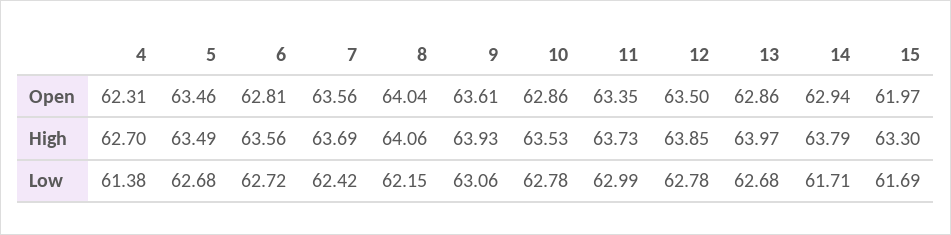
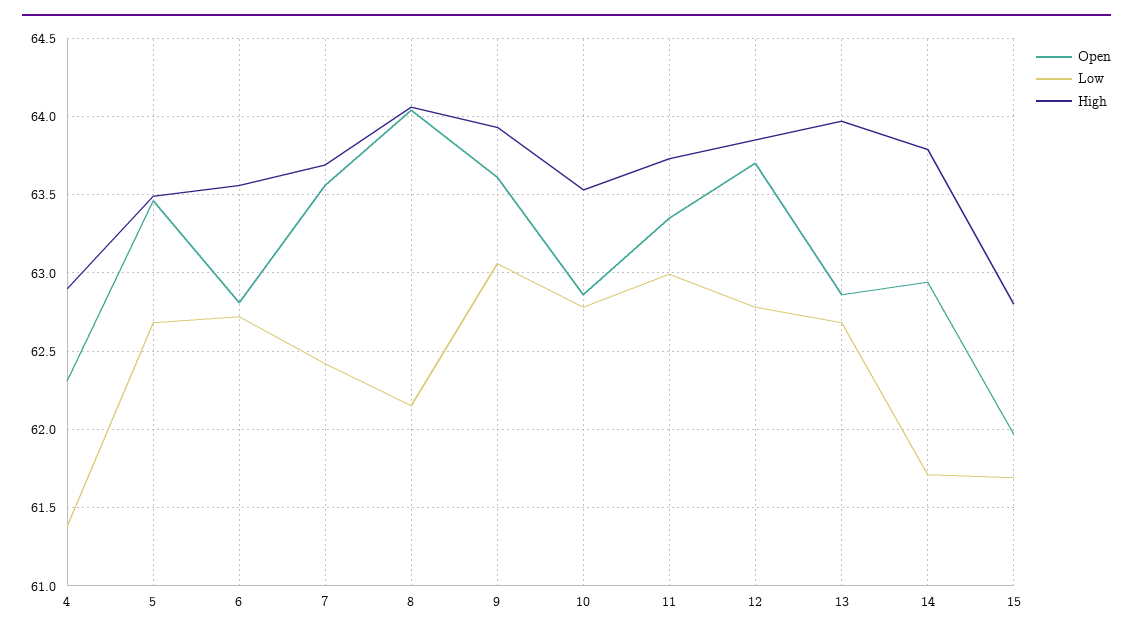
  {
    "Open": {
      "4": 62.31,
      "5": 63.46,
      "6": 62.81,
      "7": 63.56,
      "8": 64.04,
      "9": 63.61,
      "10": 62.86,
      "11": 63.35,
-     "12": 63.5,
+     "12": 63.7,
      "13": 62.86,
      "14": 62.94,
      "15": 61.97
    },
    "High": {
-     "4": 62.7,
+     "4": 62.9,
      "5": 63.49,
      "6": 63.56,
      "7": 63.69,
      "8": 64.06,
      "9": 63.93,
      "10": 63.53,
      "11": 63.73,
      "12": 63.85,
      "13": 63.97,
      "14": 63.79,
-     "15": 63.3
+     "15": 62.8
    },
    "Low": {
      "4": 61.38,
      "5": 62.68,
      "6": 62.72,
      "7": 62.42,
      "8": 62.15,
      "9": 63.06,
      "10": 62.78,
      "11": 62.99,
      "12": 62.78,
      "13": 62.68,
      "14": 61.71,
      "15": 61.69
    }
  }

